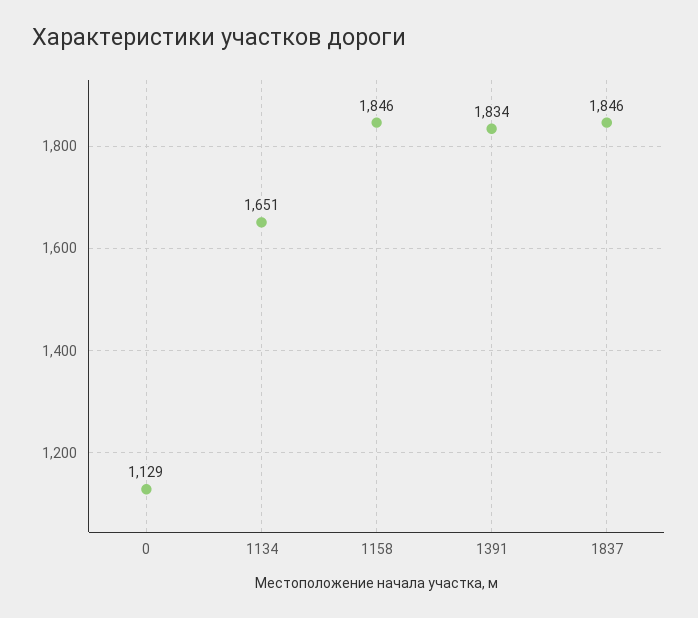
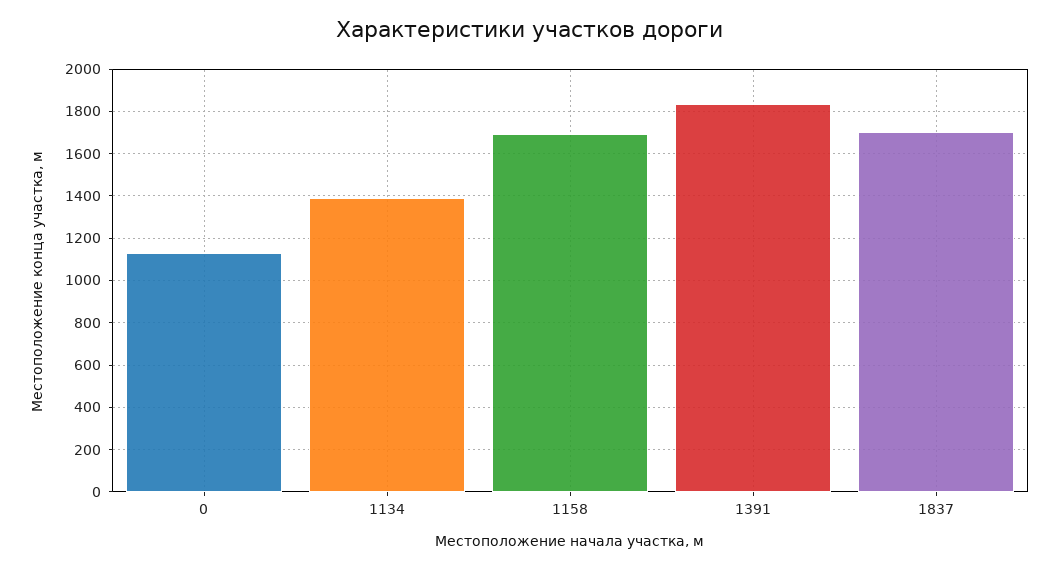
  {
    "0": 1129,
-   "1134": 1651,
+   "1134": 1400,
-   "1158": 1846,
+   "1158": 1700,
    "1391": 1834,
-   "1837": 1846
+   "1837": 1700
  }

